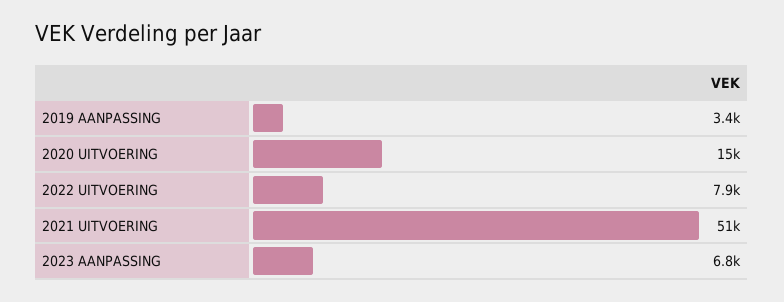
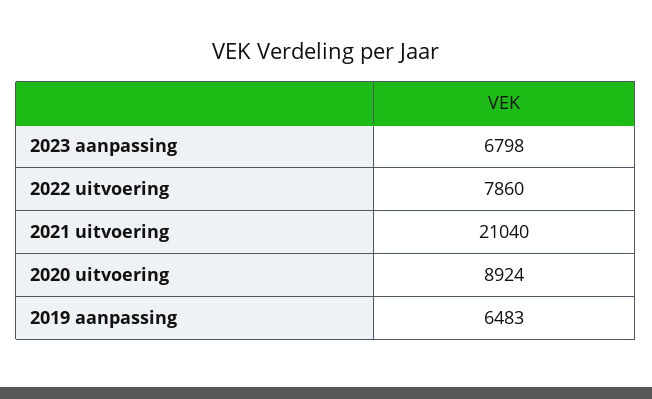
  {
-   "2019 AANPASSING": 3400,
+   "2019 AANPASSING": 6483,
-   "2020 UITVOERING": 15000,
+   "2020 UITVOERING": 8924,
    "2022 UITVOERING": 7860,
-   "2021 UITVOERING": 51000,
+   "2021 UITVOERING": 21040,
    "2023 AANPASSING": 6798
  }

